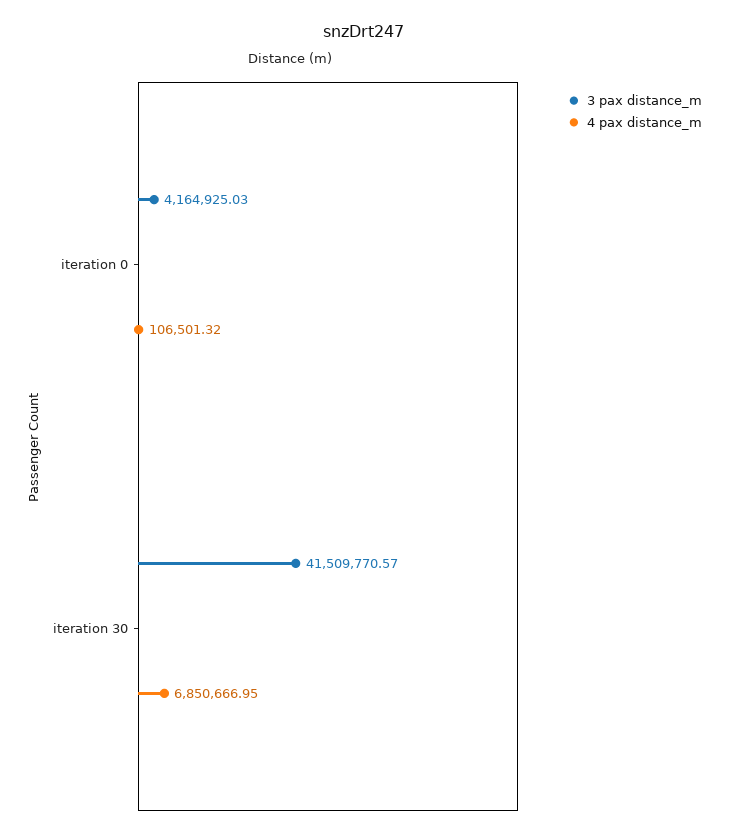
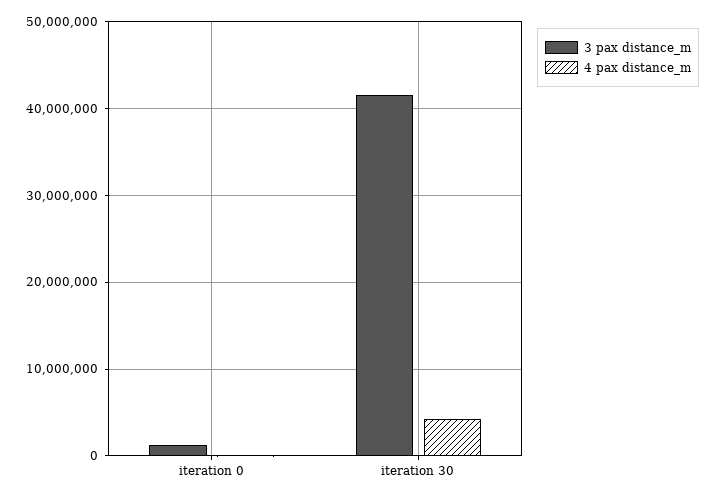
  {
    "3 pax distance_m": {
-     "iteration 0": 4164925.03,
+     "iteration 0": 1000000,
      "iteration 30": 41509770.57
    },
    "4 pax distance_m": {
      "iteration 0": 106501.32,
-     "iteration 30": 6850666.95
+     "iteration 30": 4000000
    }
  }

